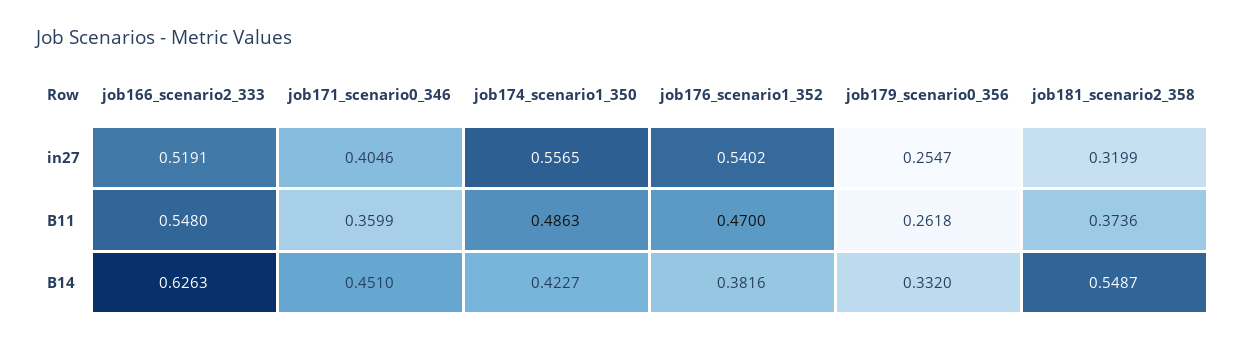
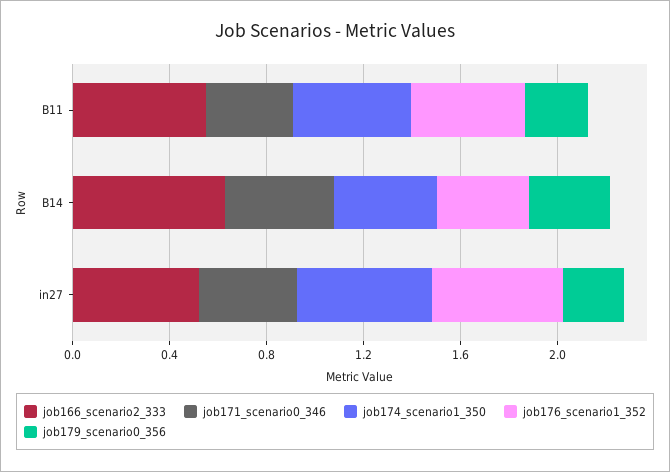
  {
    "job166_scenario2_333": {
      "in27": 0.5191,
      "B11": 0.548,
      "B14": 0.6263
    },
    "job171_scenario0_346": {
      "in27": 0.4046,
      "B11": 0.3599,
      "B14": 0.451
    },
    "job174_scenario1_350": {
      "in27": 0.5565,
      "B11": 0.4863,
      "B14": 0.4227
    },
    "job176_scenario1_352": {
      "in27": 0.5402,
      "B11": 0.47,
      "B14": 0.3816
    },
    "job179_scenario0_356": {
      "in27": 0.2547,
      "B11": 0.2618,
      "B14": 0.332
-   },
+   }
-   "job181_scenario2_358": {
-     "in27": 0.3199,
-     "B11": 0.3736,
-     "B14": 0.5487
-   }
  }

